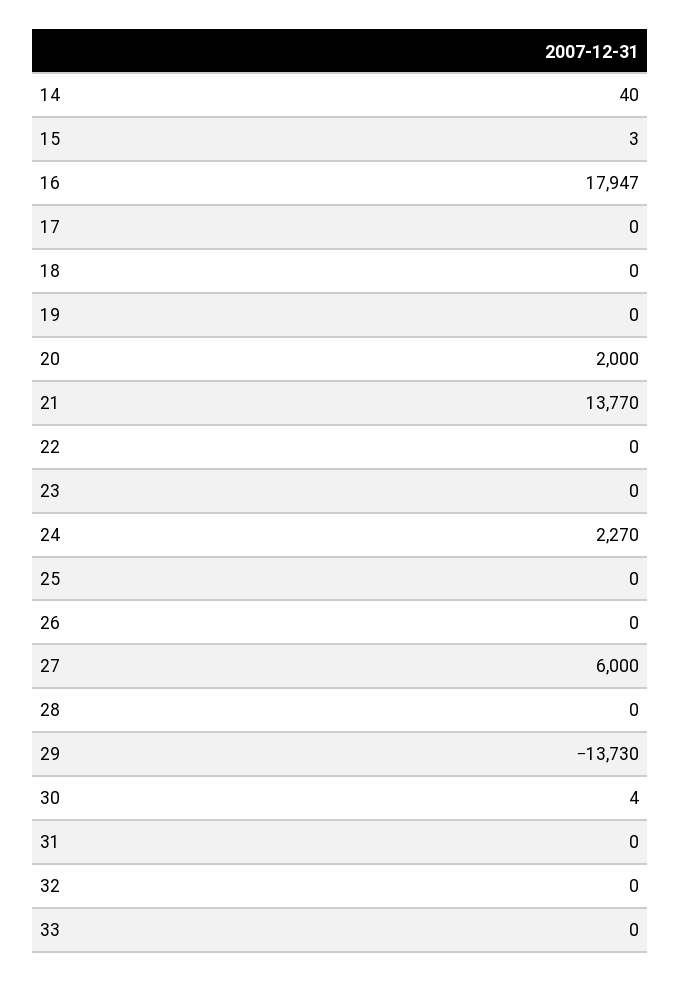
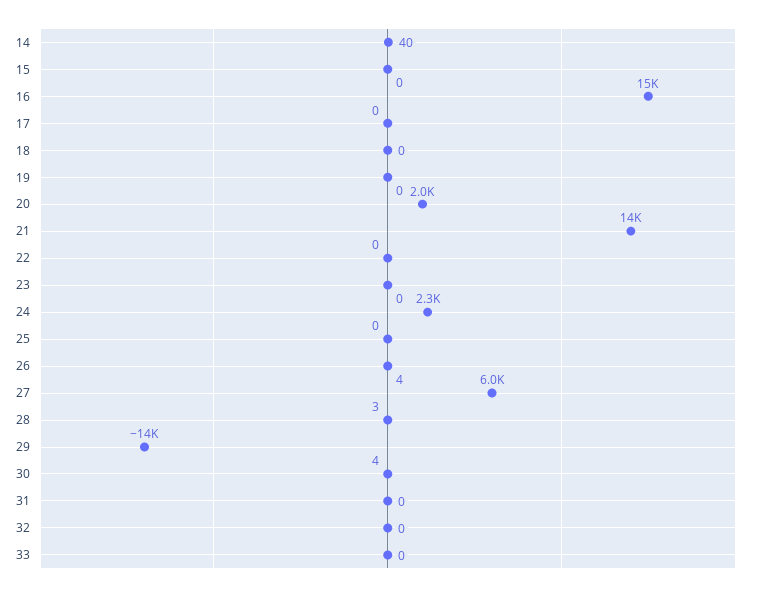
  {
    "14": 40,
-   "15": 3,
+   "15": 0,
-   "16": 17947,
+   "16": 15000,
    "17": 0,
    "18": 0,
    "19": 0,
    "20": 2000,
    "21": 13770,
    "22": 0,
    "23": 0,
    "24": 2270,
    "25": 0,
-   "26": 0,
+   "26": 4,
    "27": 6000,
-   "28": 0,
+   "28": 3,
    "29": -13730,
    "30": 4,
    "31": 0,
    "32": 0,
    "33": 0
  }

